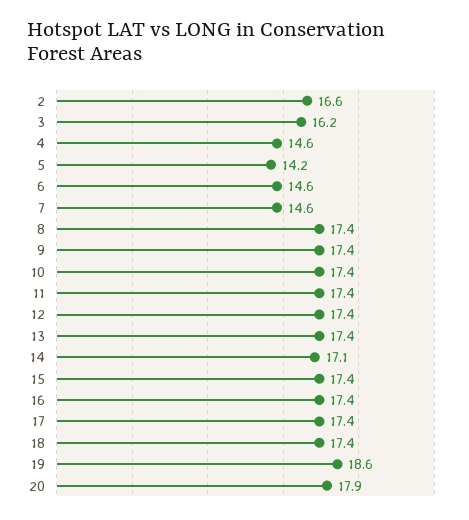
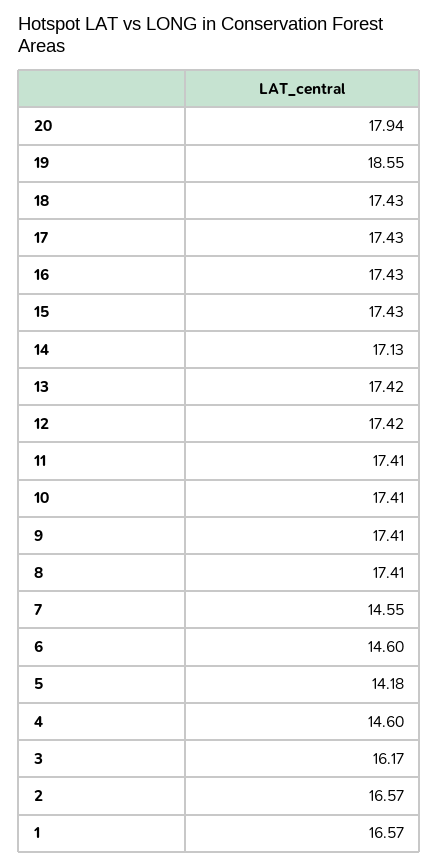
  {
    "2": 16.57,
    "3": 16.17,
    "4": 14.6,
    "5": 14.18,
    "6": 14.6,
    "7": 14.55,
    "8": 17.41,
    "9": 17.41,
    "10": 17.41,
    "11": 17.41,
    "12": 17.42,
    "13": 17.42,
    "14": 17.13,
    "15": 17.43,
    "16": 17.43,
    "17": 17.43,
    "18": 17.43,
    "19": 18.55,
-   "20": 17.94
+   "20": 17.94,
+   "1": 16.57
  }

